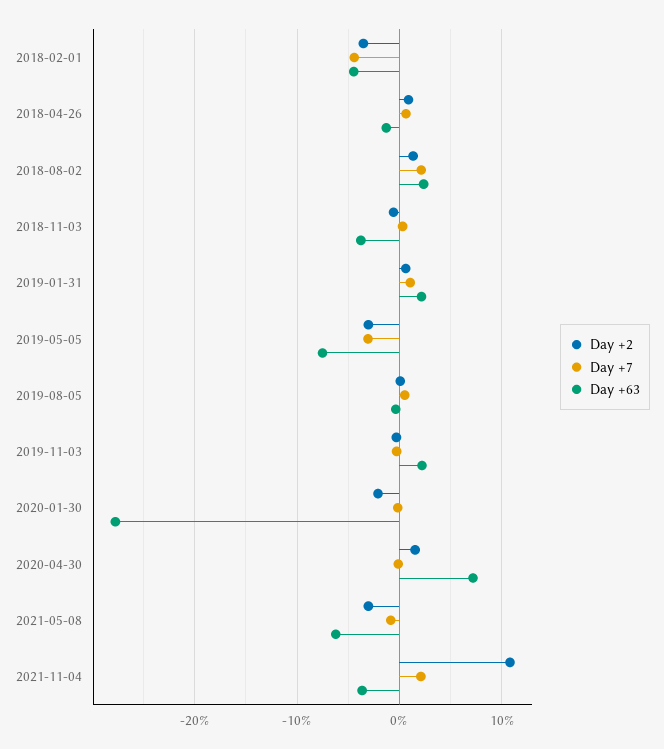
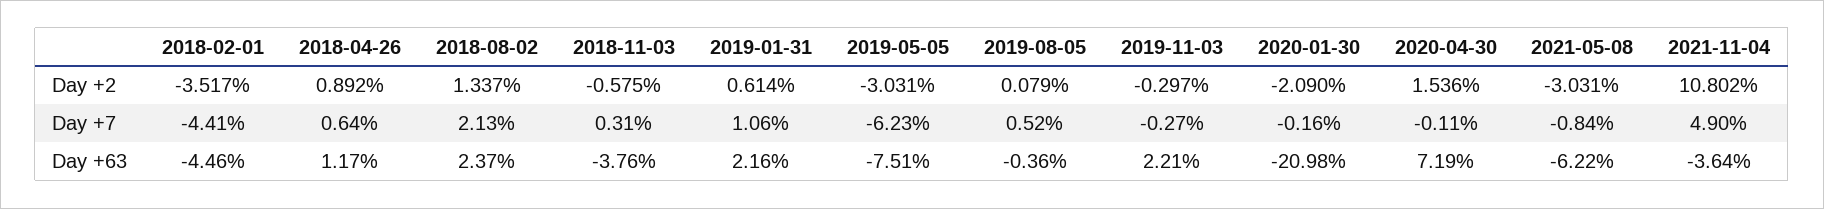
  {
    "Day +2": {
      "2018-02-01": -3.517,
      "2018-04-26": 0.892,
      "2018-08-02": 1.337,
      "2018-11-03": -0.575,
      "2019-01-31": 0.614,
      "2019-05-05": -3.031,
      "2019-08-05": 0.079,
      "2019-11-03": -0.297,
      "2020-01-30": -2.09,
      "2020-04-30": 1.536,
      "2021-05-08": -3.031,
      "2021-11-04": 10.802
    },
    "Day +7": {
      "2018-02-01": -4.41,
      "2018-04-26": 0.64,
      "2018-08-02": 2.13,
      "2018-11-03": 0.31,
      "2019-01-31": 1.06,
-     "2019-05-05": -3,
+     "2019-05-05": -6.23,
      "2019-08-05": 0.52,
      "2019-11-03": -0.27,
      "2020-01-30": -0.16,
      "2020-04-30": -0.11,
      "2021-05-08": -0.84,
-     "2021-11-04": 2
+     "2021-11-04": 4.9
    },
    "Day +63": {
      "2018-02-01": -4.46,
-     "2018-04-26": -1,
+     "2018-04-26": 1.17,
      "2018-08-02": 2.37,
      "2018-11-03": -3.76,
      "2019-01-31": 2.16,
      "2019-05-05": -7.51,
      "2019-08-05": -0.36,
      "2019-11-03": 2.21,
-     "2020-01-30": -28,
+     "2020-01-30": -20.98,
      "2020-04-30": 7.19,
      "2021-05-08": -6.22,
      "2021-11-04": -3.64
    }
  }

